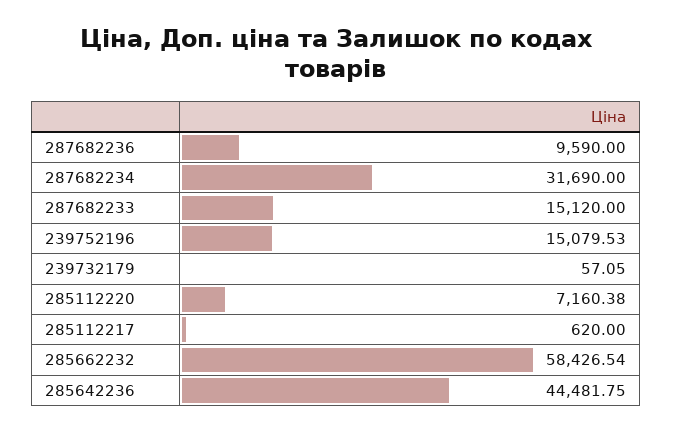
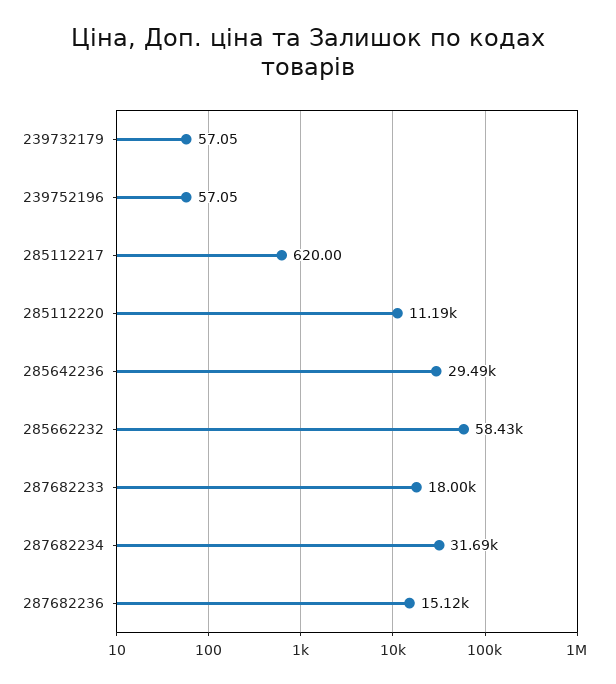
  {
-   "287682236": 9590,
+   "287682236": 15120,
    "287682234": 31690,
-   "287682233": 15120,
+   "287682233": 18000,
-   "239752196": 15079.53,
+   "239752196": 57.05,
    "239732179": 57.05,
-   "285112220": 7160.38,
+   "285112220": 11190,
    "285112217": 620,
    "285662232": 58426.54,
-   "285642236": 44481.75
+   "285642236": 29490
  }

